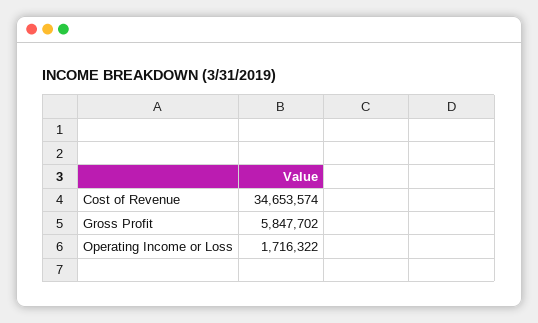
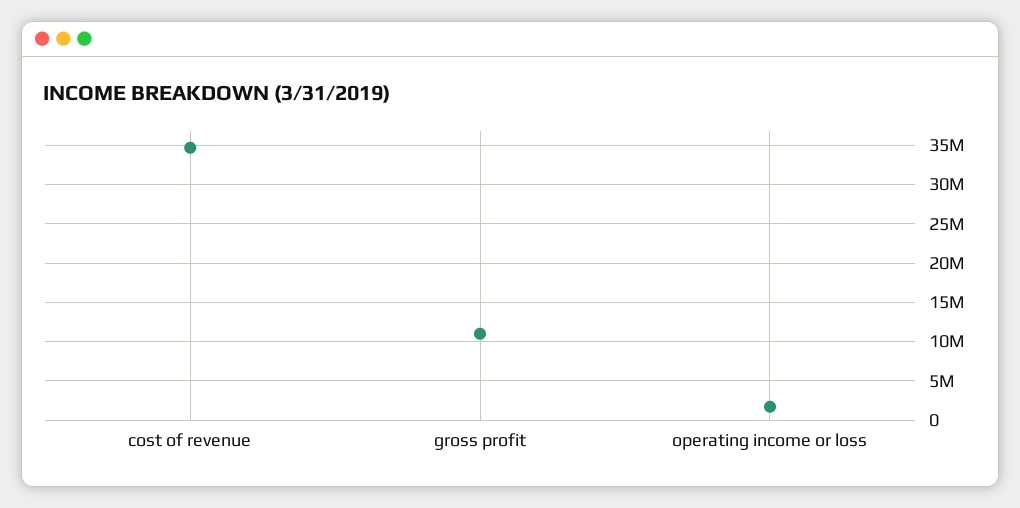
  {
    "Cost of Revenue": 34653574,
-   "Gross Profit": 5847702,
+   "Gross Profit": 11000000,
    "Operating Income or Loss": 1716322
  }

